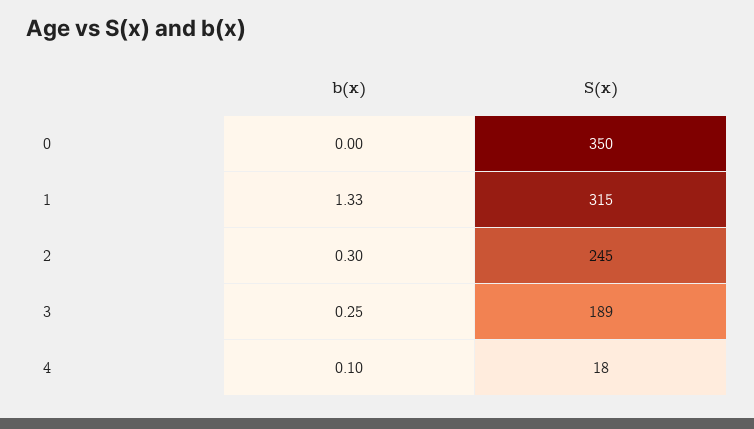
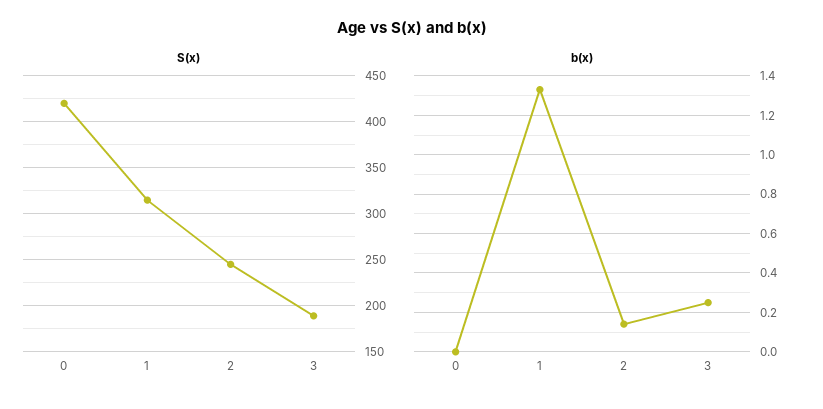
  {
    "b(x)": {
      "0": 0,
      "1": 1.33,
-     "2": 0.3,
+     "2": 0.15,
-     "3": 0.25,
+     "3": 0.25
-     "4": 0.1
    },
    "S(x)": {
-     "0": 350,
+     "0": 420,
      "1": 315,
      "2": 245,
-     "3": 189,
+     "3": 189
-     "4": 18
    }
  }

